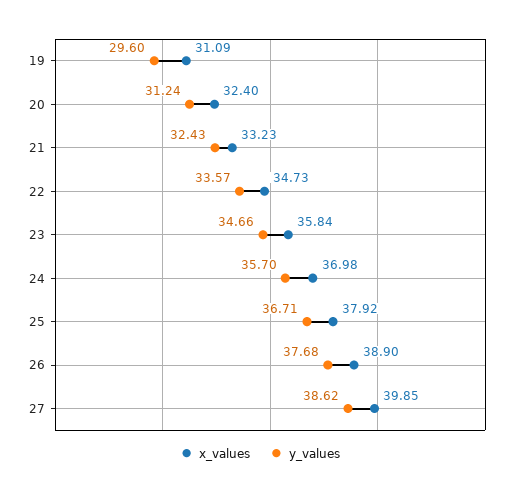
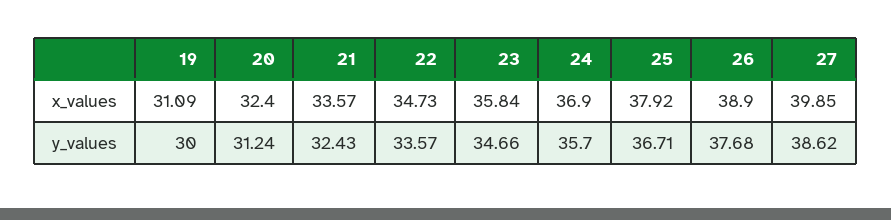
  {
    "x_values": {
      "19": 31.09,
      "20": 32.4,
-     "21": 33.23,
+     "21": 33.57,
      "22": 34.73,
      "23": 35.84,
-     "24": 36.98,
+     "24": 36.9,
      "25": 37.92,
      "26": 38.9,
      "27": 39.85
    },
    "y_values": {
-     "19": 29.6,
+     "19": 30,
      "20": 31.24,
      "21": 32.43,
      "22": 33.57,
      "23": 34.66,
      "24": 35.7,
      "25": 36.71,
      "26": 37.68,
      "27": 38.62
    }
  }

